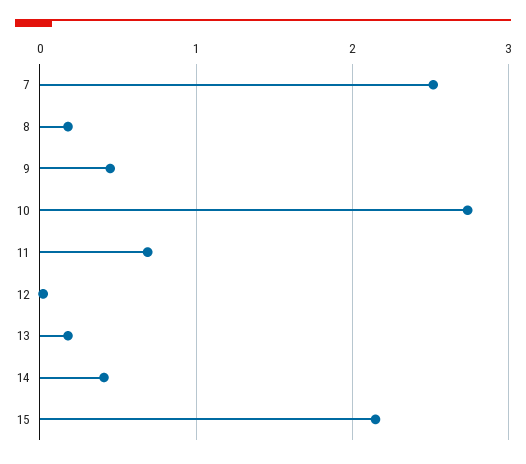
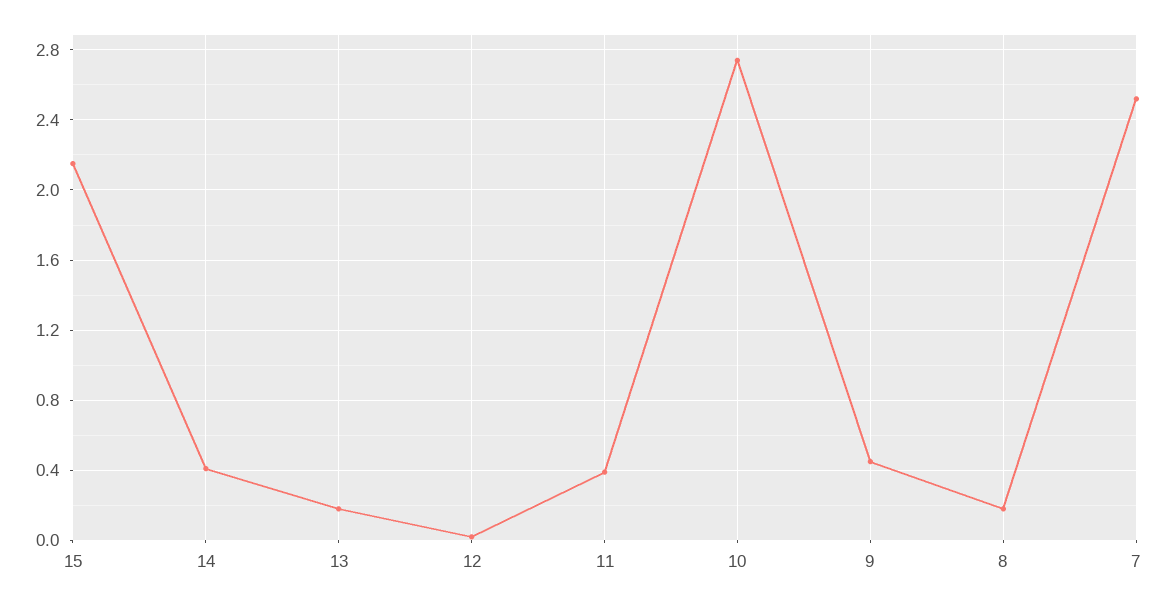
  {
    "7": 2.5,
    "8": 0.2,
    "9": 0.45,
    "10": 2.75,
-   "11": 0.7,
+   "11": 0.4,
    "12": 0,
    "13": 0.2,
    "14": 0.4,
    "15": 2.15
  }

